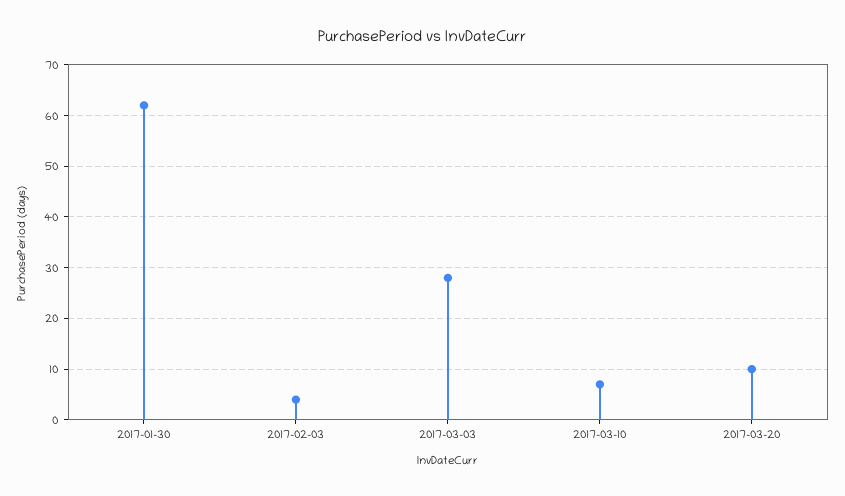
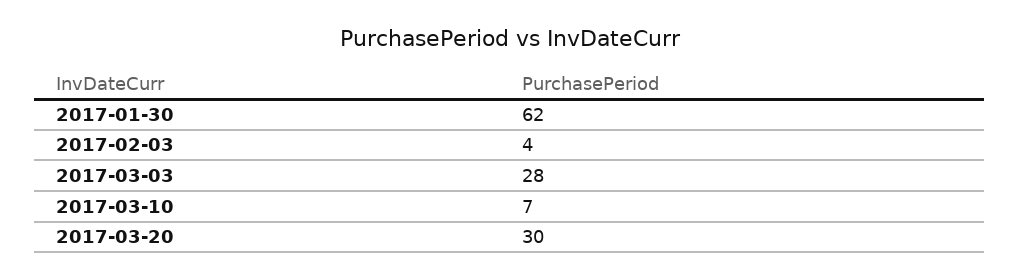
  {
    "2017-01-30": 62,
    "2017-02-03": 4,
    "2017-03-03": 28,
    "2017-03-10": 7,
-   "2017-03-20": 10
+   "2017-03-20": 30
  }

